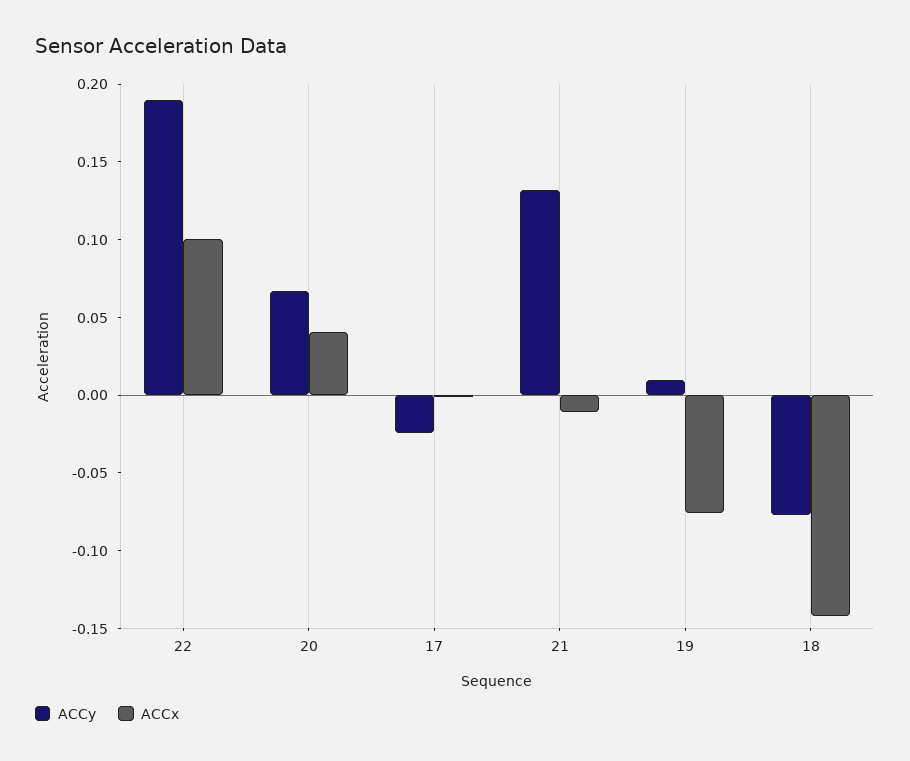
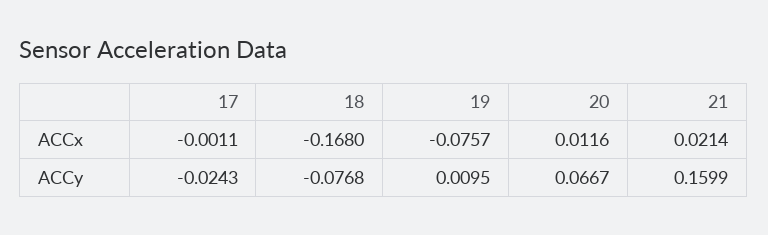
  {
    "ACCy": {
-     "22": 0.19,
      "20": 0.0667,
      "17": -0.0243,
-     "21": 0.13,
+     "21": 0.1599,
      "19": 0.0095,
      "18": -0.0768
    },
    "ACCx": {
-     "22": 0.1,
-     "20": 0.04,
+     "20": 0.0116,
      "17": -0.0011,
-     "21": -0.01,
+     "21": 0.0214,
      "19": -0.0757,
-     "18": -0.14
+     "18": -0.168
    }
  }

